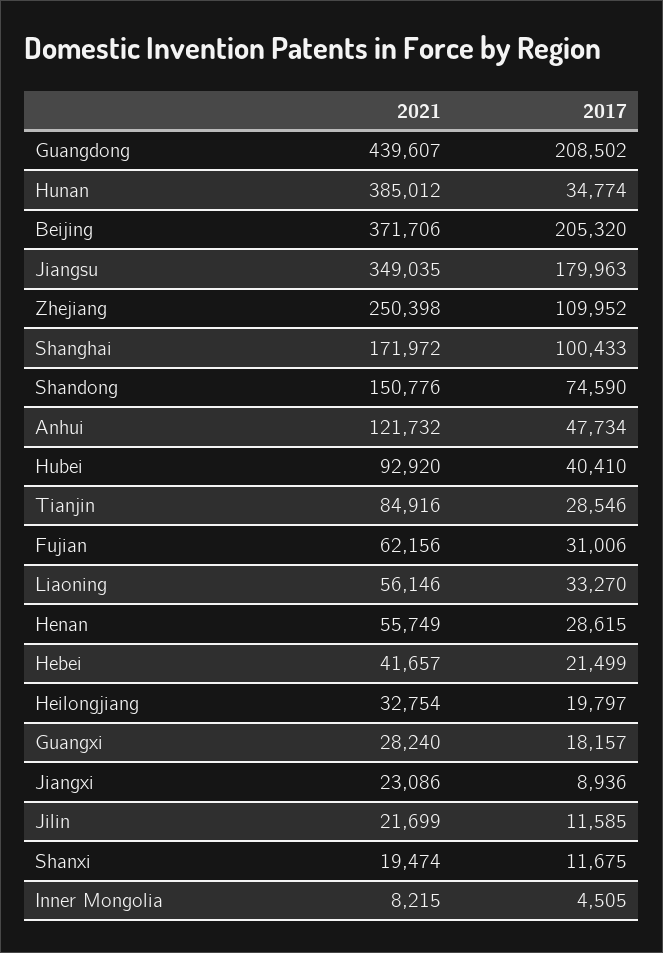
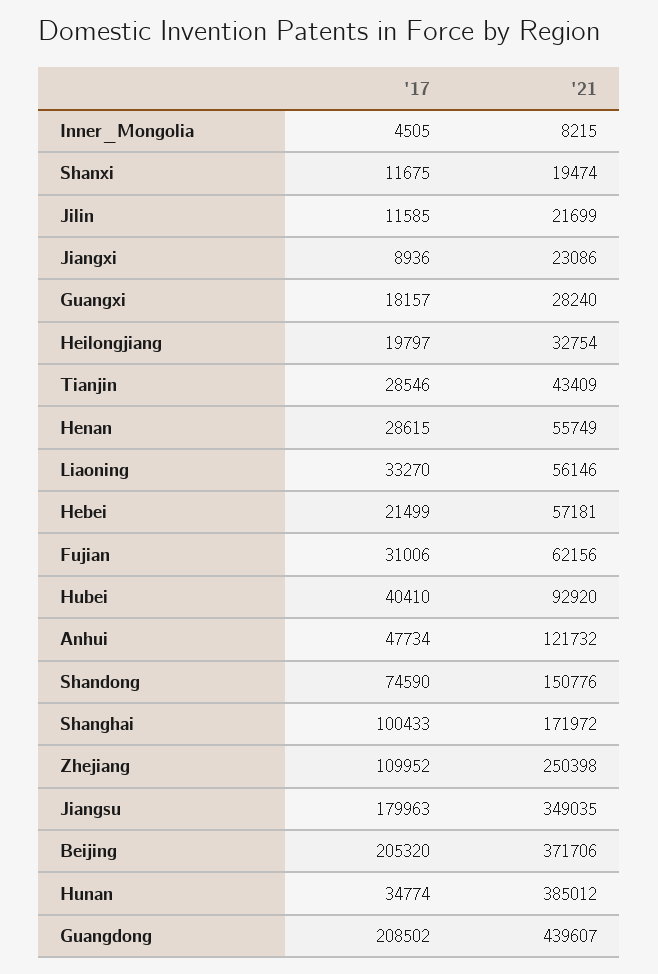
  {
    "2021": {
      "Guangdong": 439607,
      "Hunan": 385012,
      "Beijing": 371706,
      "Jiangsu": 349035,
      "Zhejiang": 250398,
      "Shanghai": 171972,
      "Shandong": 150776,
      "Anhui": 121732,
      "Hubei": 92920,
-     "Tianjin": 84916,
+     "Tianjin": 43409,
      "Fujian": 62156,
      "Liaoning": 56146,
      "Henan": 55749,
-     "Hebei": 41657,
+     "Hebei": 57181,
      "Heilongjiang": 32754,
      "Guangxi": 28240,
      "Jiangxi": 23086,
      "Jilin": 21699,
      "Shanxi": 19474,
      "Inner Mongolia": 8215
    },
    "2017": {
      "Guangdong": 208502,
      "Hunan": 34774,
      "Beijing": 205320,
      "Jiangsu": 179963,
      "Zhejiang": 109952,
      "Shanghai": 100433,
      "Shandong": 74590,
      "Anhui": 47734,
      "Hubei": 40410,
      "Tianjin": 28546,
      "Fujian": 31006,
      "Liaoning": 33270,
      "Henan": 28615,
      "Hebei": 21499,
      "Heilongjiang": 19797,
      "Guangxi": 18157,
      "Jiangxi": 8936,
      "Jilin": 11585,
      "Shanxi": 11675,
      "Inner Mongolia": 4505
    }
  }

